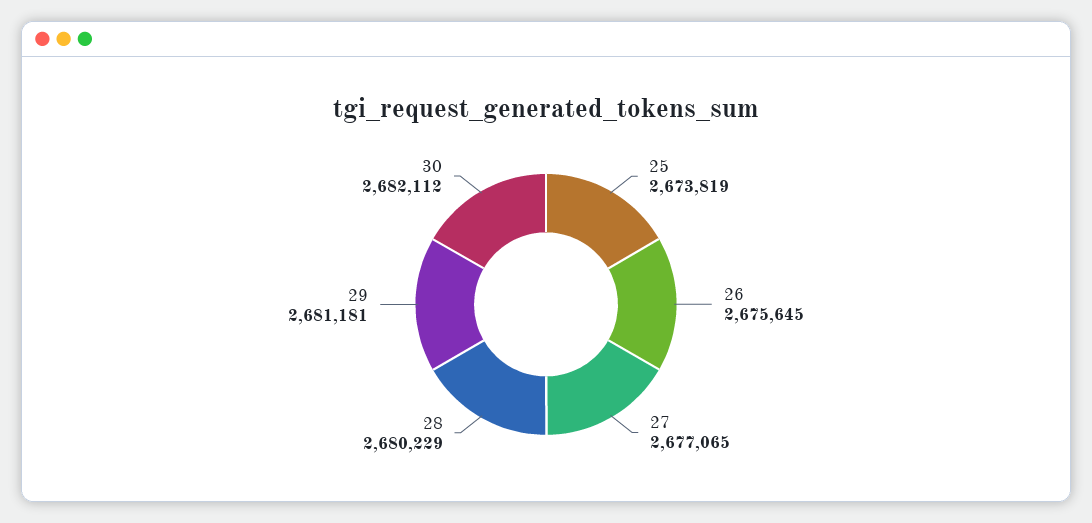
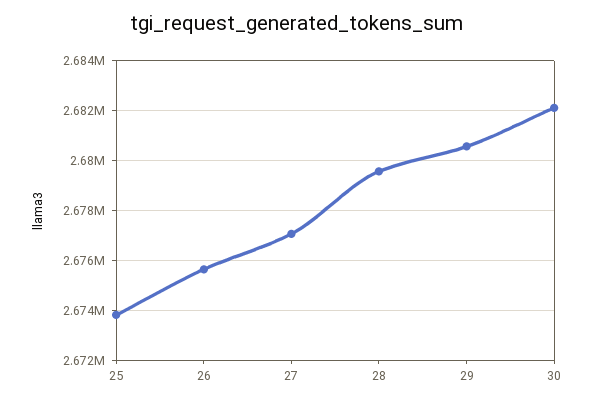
  {
    "25": 2673819,
    "26": 2675645,
    "27": 2677065,
-   "28": 2680229,
+   "28": 2679500,
-   "29": 2681181,
+   "29": 2680500,
    "30": 2682112
  }

